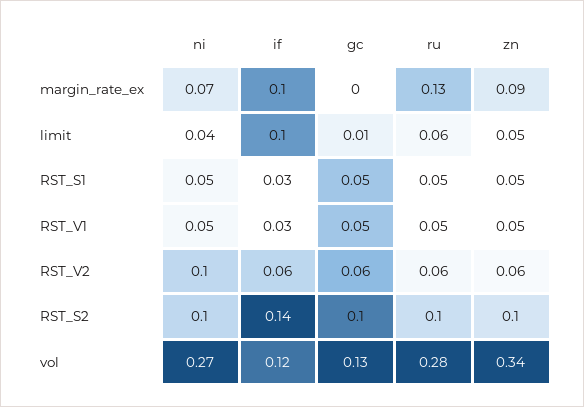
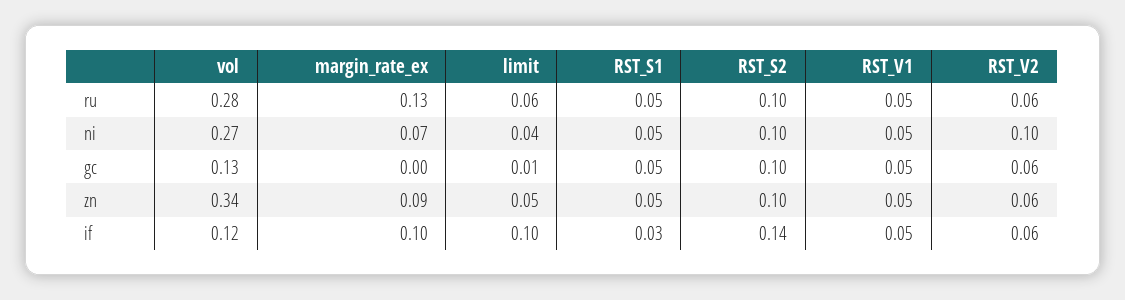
  {
    "ni": {
      "margin_rate_ex": 0.07,
      "limit": 0.04,
      "RST_S1": 0.05,
      "RST_V1": 0.05,
      "RST_V2": 0.1,
      "RST_S2": 0.1,
      "vol": 0.27
    },
    "if": {
      "margin_rate_ex": 0.1,
      "limit": 0.1,
      "RST_S1": 0.03,
-     "RST_V1": 0.03,
+     "RST_V1": 0.05,
      "RST_V2": 0.06,
      "RST_S2": 0.14,
      "vol": 0.12
    },
    "gc": {
      "margin_rate_ex": 0,
      "limit": 0.01,
      "RST_S1": 0.05,
      "RST_V1": 0.05,
      "RST_V2": 0.06,
      "RST_S2": 0.1,
      "vol": 0.13
    },
    "ru": {
      "margin_rate_ex": 0.13,
      "limit": 0.06,
      "RST_S1": 0.05,
      "RST_V1": 0.05,
      "RST_V2": 0.06,
      "RST_S2": 0.1,
      "vol": 0.28
    },
    "zn": {
      "margin_rate_ex": 0.09,
      "limit": 0.05,
      "RST_S1": 0.05,
      "RST_V1": 0.05,
      "RST_V2": 0.06,
      "RST_S2": 0.1,
      "vol": 0.34
    }
  }

